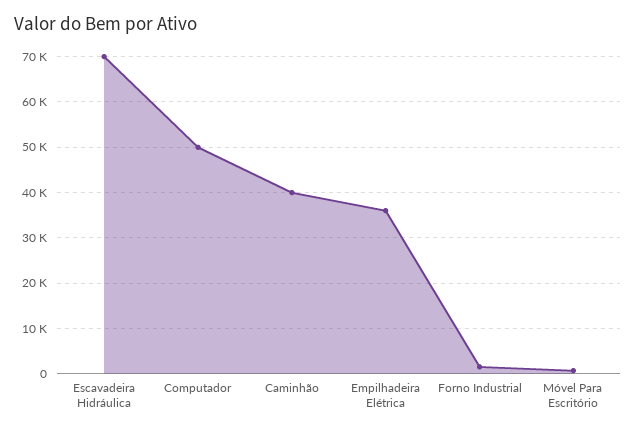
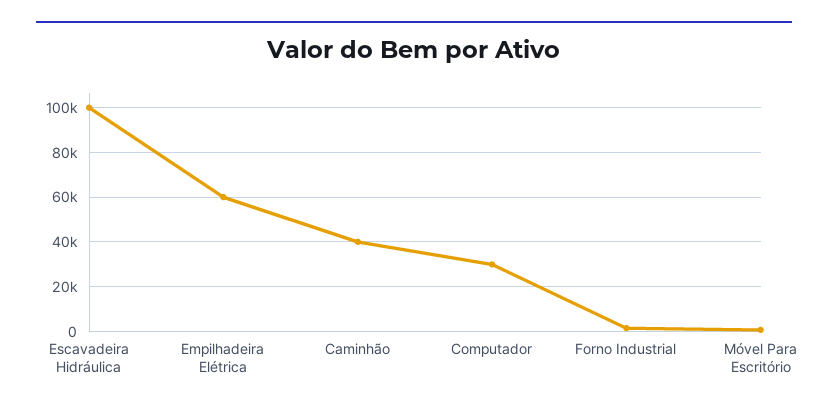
  {
-   "Escavadeira Hidráulica": 70000,
+   "Escavadeira Hidráulica": 100000,
-   "Computador": 50000,
+   "Computador": 30000,
    "Caminhão": 40000,
-   "Empilhadeira Elétrica": 36000,
+   "Empilhadeira Elétrica": 60000,
    "Forno Industrial": 2000,
    "Móvel Para Escritório": 0
  }

